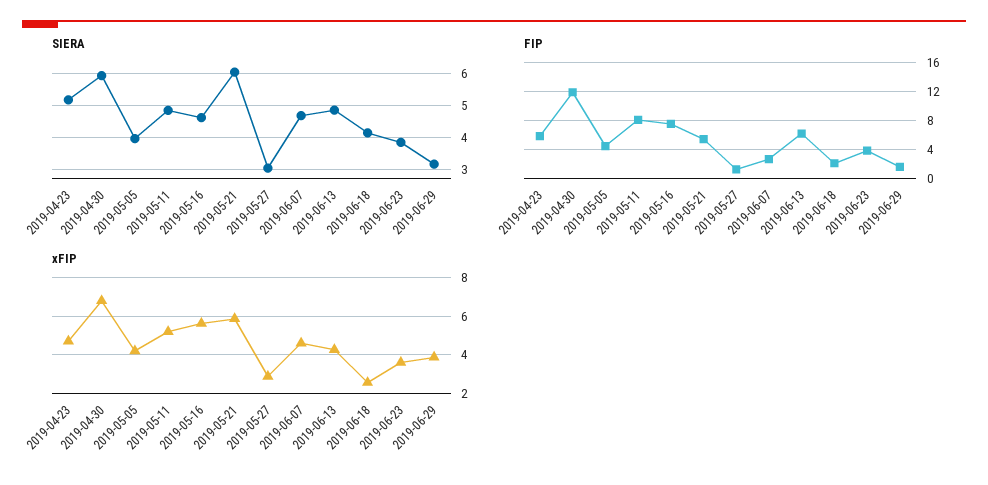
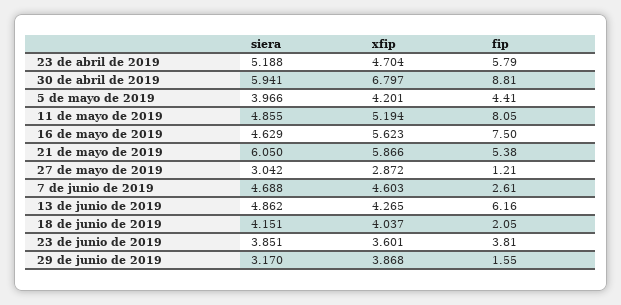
  {
    "SIERA": {
      "2019-04-23": 5.188,
      "2019-04-30": 5.941,
      "2019-05-05": 3.966,
      "2019-05-11": 4.855,
      "2019-05-16": 4.629,
      "2019-05-21": 6.05,
      "2019-05-27": 3.042,
      "2019-06-07": 4.688,
      "2019-06-13": 4.862,
      "2019-06-18": 4.151,
      "2019-06-23": 3.851,
      "2019-06-29": 3.17
    },
    "FIP": {
      "2019-04-23": 5.79,
-     "2019-04-30": 12,
+     "2019-04-30": 8.81,
      "2019-05-05": 4.41,
      "2019-05-11": 8.05,
      "2019-05-16": 7.5,
      "2019-05-21": 5.38,
      "2019-05-27": 1.21,
      "2019-06-07": 2.61,
      "2019-06-13": 6.16,
      "2019-06-18": 2.05,
      "2019-06-23": 3.81,
      "2019-06-29": 1.55
    },
    "xFIP": {
      "2019-04-23": 4.704,
      "2019-04-30": 6.797,
      "2019-05-05": 4.201,
      "2019-05-11": 5.194,
      "2019-05-16": 5.623,
      "2019-05-21": 5.866,
      "2019-05-27": 2.872,
      "2019-06-07": 4.603,
      "2019-06-13": 4.265,
-     "2019-06-18": 2.5,
+     "2019-06-18": 4.037,
      "2019-06-23": 3.601,
      "2019-06-29": 3.868
    }
  }

